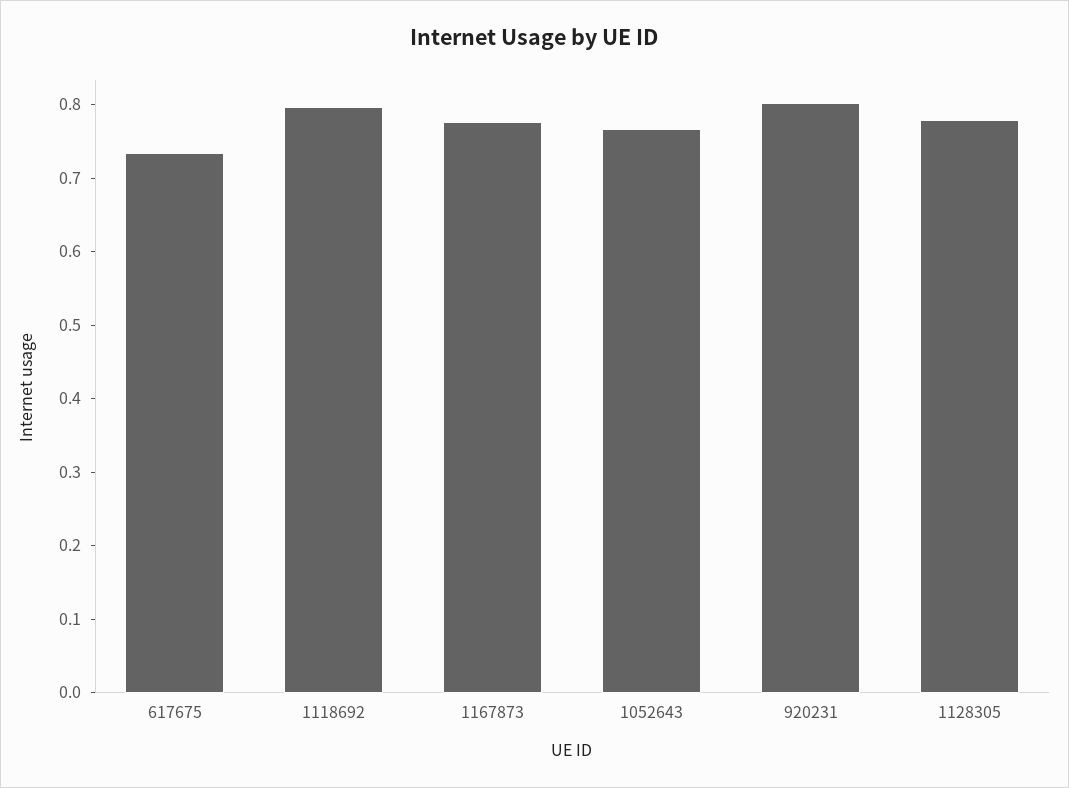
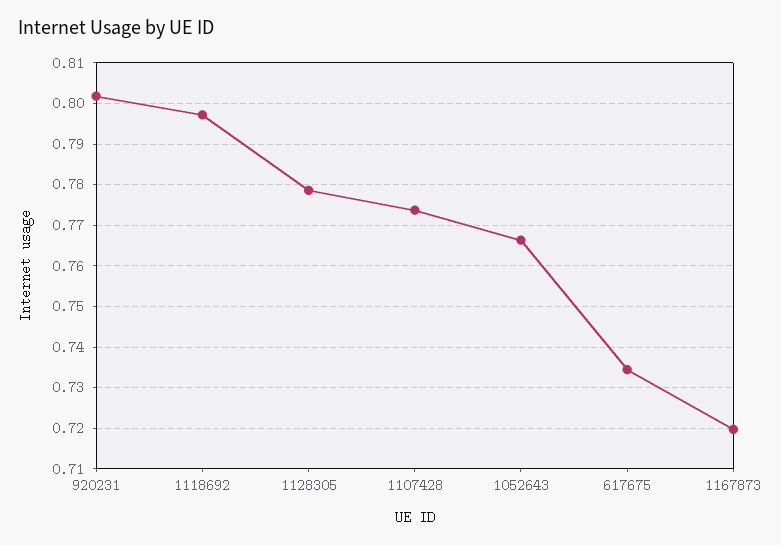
  {
    "617675": 0.734,
    "1118692": 0.798,
-   "1167873": 0.78,
+   "1167873": 0.72,
    "1052643": 0.766,
    "920231": 0.802,
-   "1128305": 0.778
+   "1128305": 0.778,
+   "1107428": 0.774
  }

